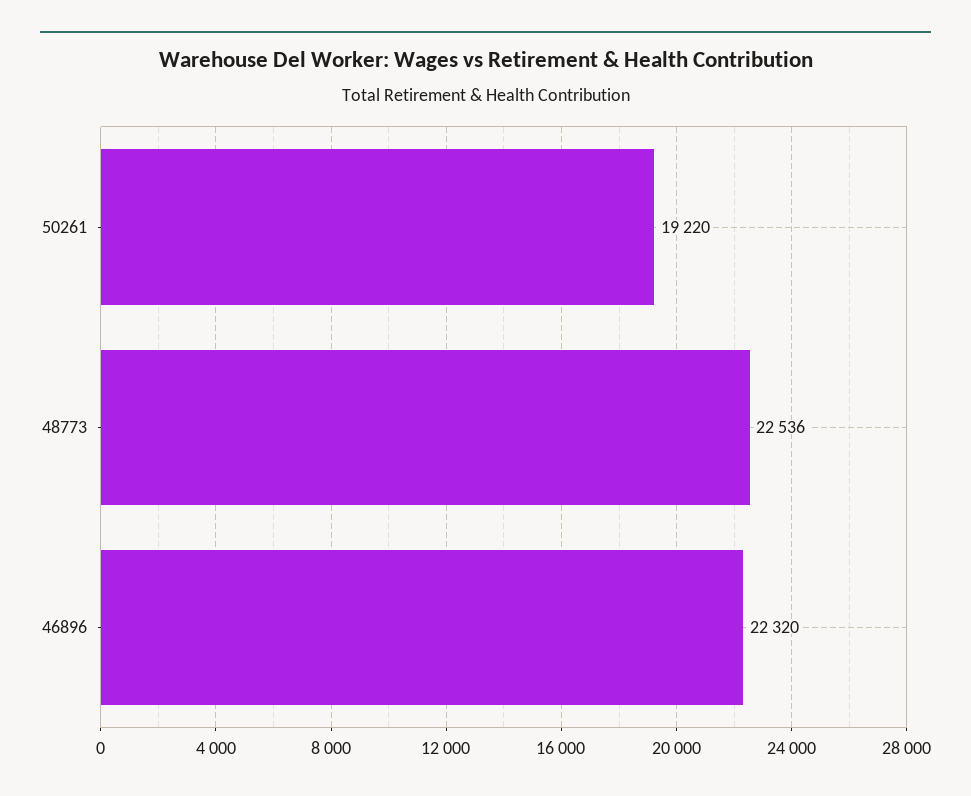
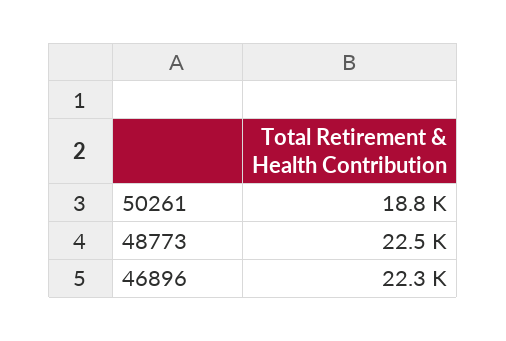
  {
-   "50261": 19220,
+   "50261": 18800,
    "48773": 22536,
    "46896": 22320
  }

